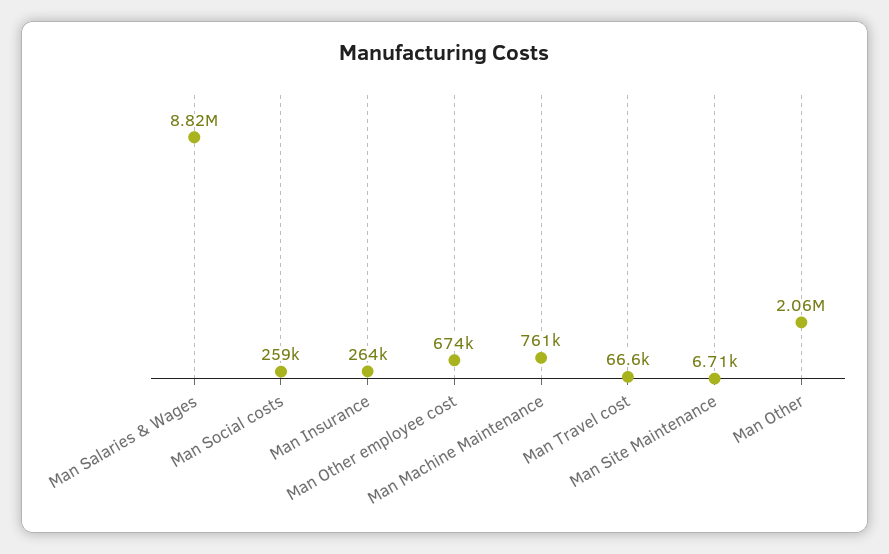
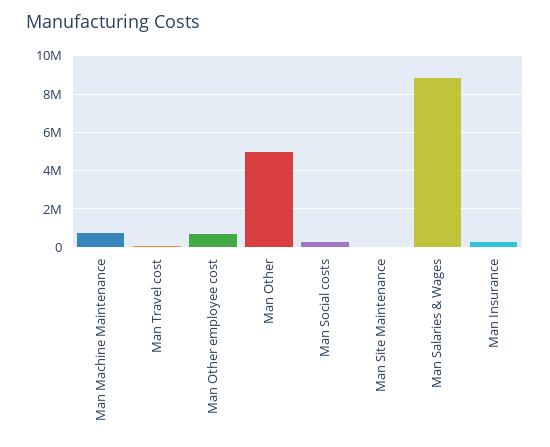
  {
    "Man Salaries & Wages": 8820000,
    "Man Social costs": 259000,
    "Man Insurance": 264000,
    "Man Other employee cost": 674000,
    "Man Machine Maintenance": 761000,
    "Man Travel cost": 66600,
    "Man Site Maintenance": 6710,
-   "Man Other": 2060000
+   "Man Other": 5000000
  }

